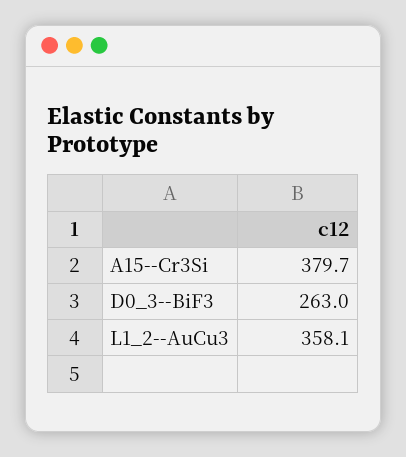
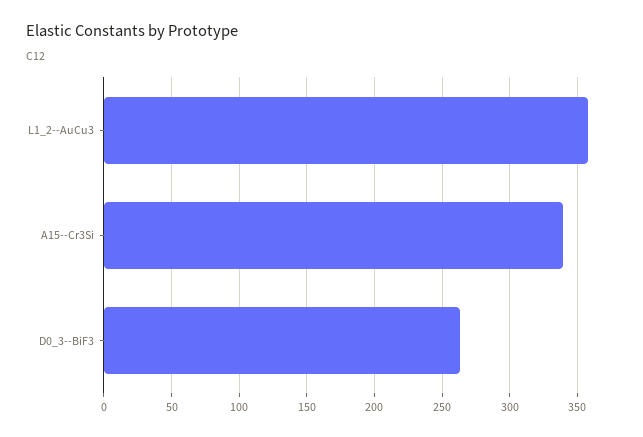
  {
-   "A15--Cr3Si": 379.7,
+   "A15--Cr3Si": 340,
    "D0_3--BiF3": 263,
    "L1_2--AuCu3": 358.1
  }

